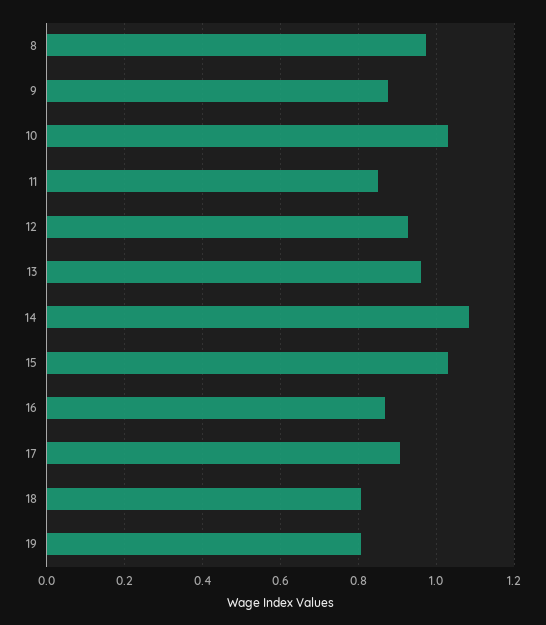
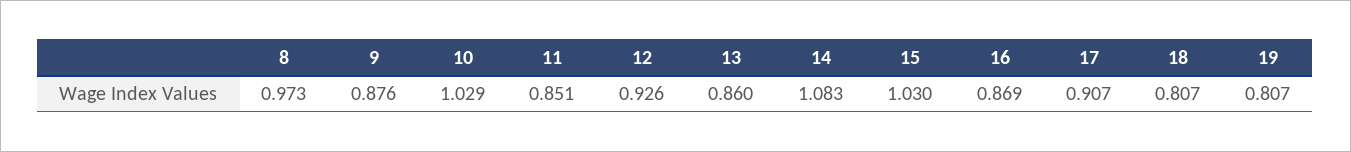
  {
    "8": 0.973,
    "9": 0.876,
    "10": 1.029,
    "11": 0.851,
    "12": 0.926,
-   "13": 0.96,
+   "13": 0.86,
    "14": 1.083,
    "15": 1.03,
    "16": 0.869,
    "17": 0.907,
    "18": 0.807,
    "19": 0.807
  }

